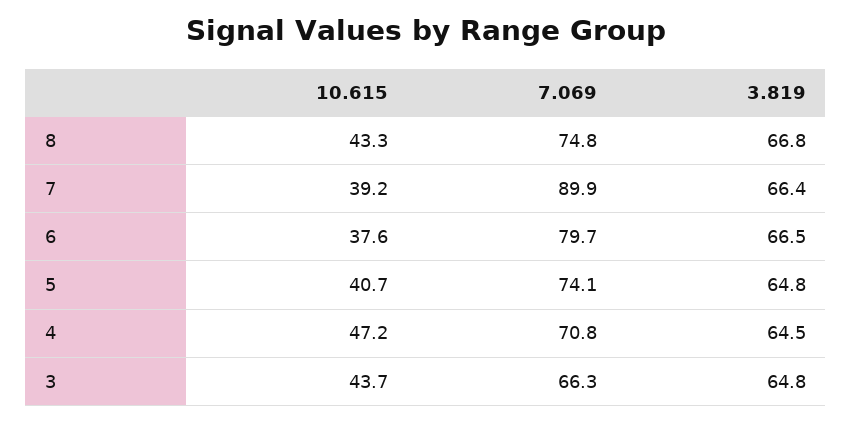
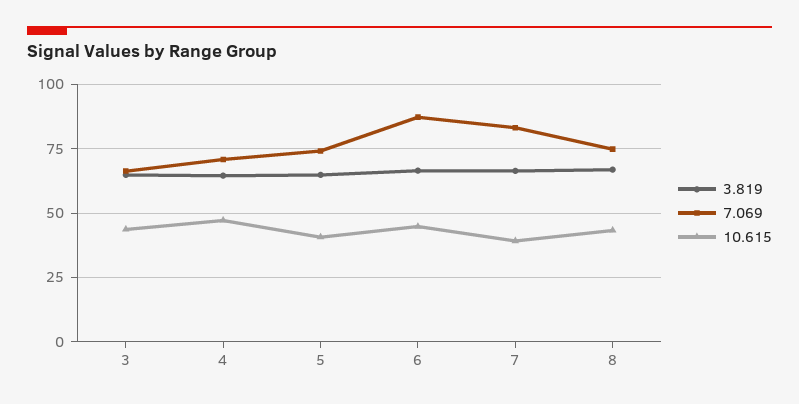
  {
    "10.615": {
      "8": 43.3,
      "7": 39.2,
-     "6": 37.6,
+     "6": 45,
      "5": 40.7,
      "4": 47.2,
      "3": 43.7
    },
    "7.069": {
      "8": 74.8,
-     "7": 89.9,
+     "7": 82.5,
-     "6": 79.7,
+     "6": 87.5,
      "5": 74.1,
      "4": 70.8,
      "3": 66.3
    },
    "3.819": {
      "8": 66.8,
      "7": 66.4,
      "6": 66.5,
      "5": 64.8,
      "4": 64.5,
      "3": 64.8
    }
  }

